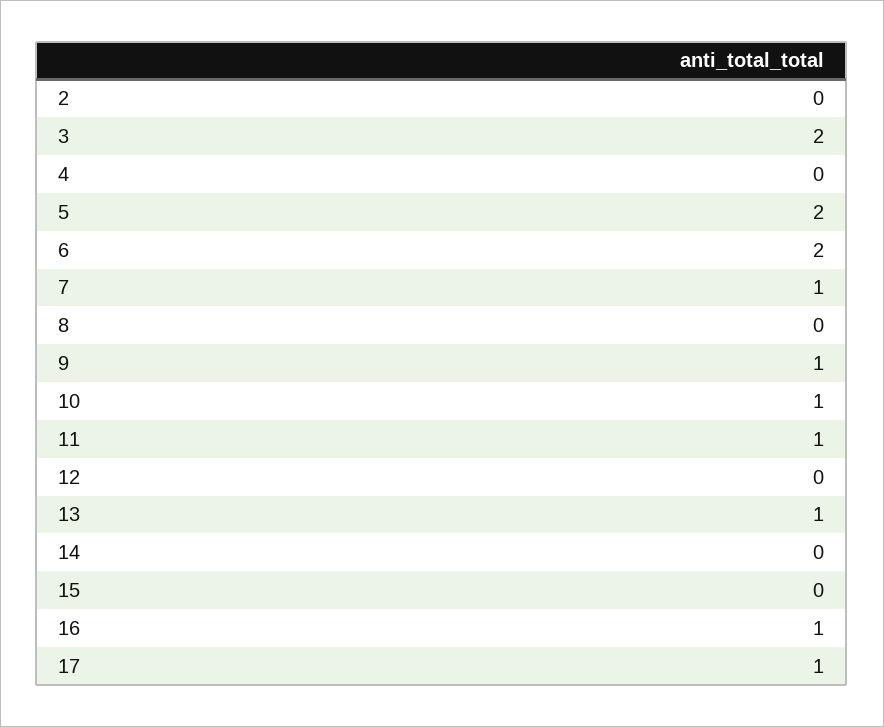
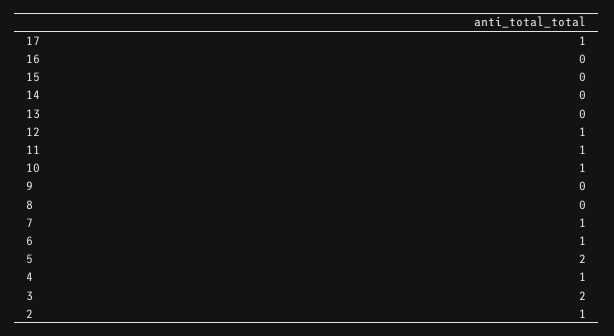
  {
-   "2": 0,
+   "2": 1,
    "3": 2,
-   "4": 0,
+   "4": 1,
    "5": 2,
-   "6": 2,
+   "6": 1,
    "7": 1,
    "8": 0,
-   "9": 1,
+   "9": 0,
    "10": 1,
    "11": 1,
-   "12": 0,
+   "12": 1,
-   "13": 1,
+   "13": 0,
    "14": 0,
    "15": 0,
-   "16": 1,
+   "16": 0,
    "17": 1
  }

